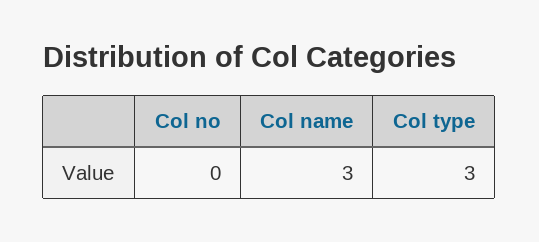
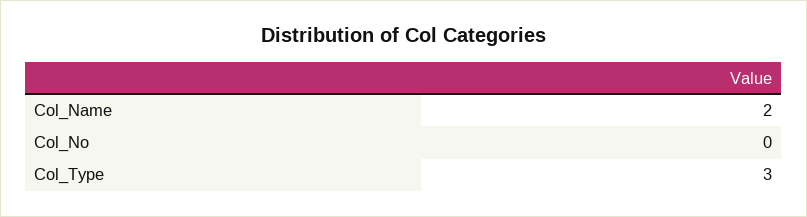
  {
    "Col no": 0,
-   "Col name": 3,
+   "Col name": 2,
    "Col type": 3
  }

